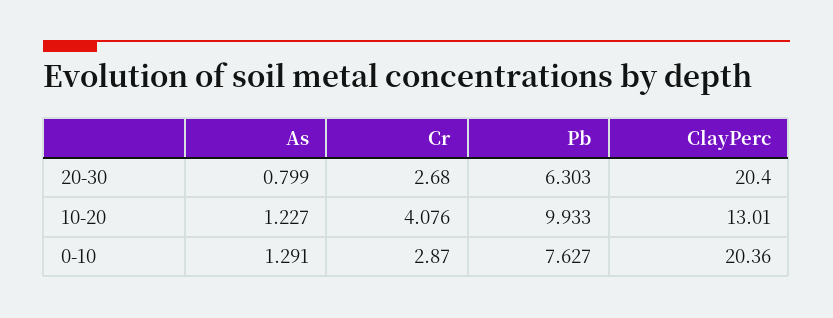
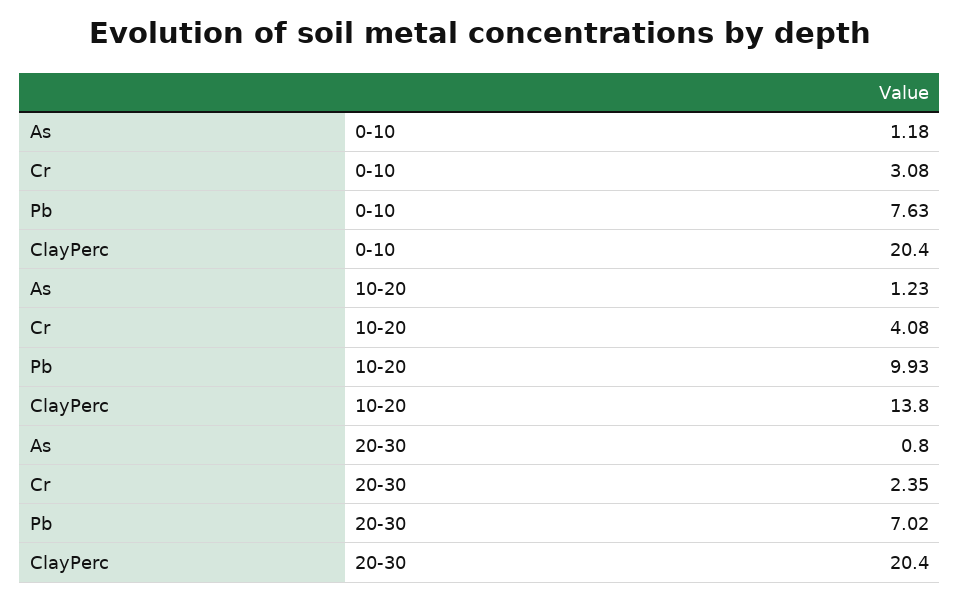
  {
    "As": {
      "20-30": 0.799,
      "10-20": 1.227,
-     "0-10": 1.291
+     "0-10": 1.18
    },
    "Cr": {
-     "20-30": 2.68,
+     "20-30": 2.35,
      "10-20": 4.076,
-     "0-10": 2.87
+     "0-10": 3.08
    },
    "Pb": {
-     "20-30": 6.303,
+     "20-30": 7.02,
      "10-20": 9.933,
      "0-10": 7.627
    },
    "ClayPerc": {
      "20-30": 20.4,
-     "10-20": 13.01,
+     "10-20": 13.8,
      "0-10": 20.36
    }
  }

